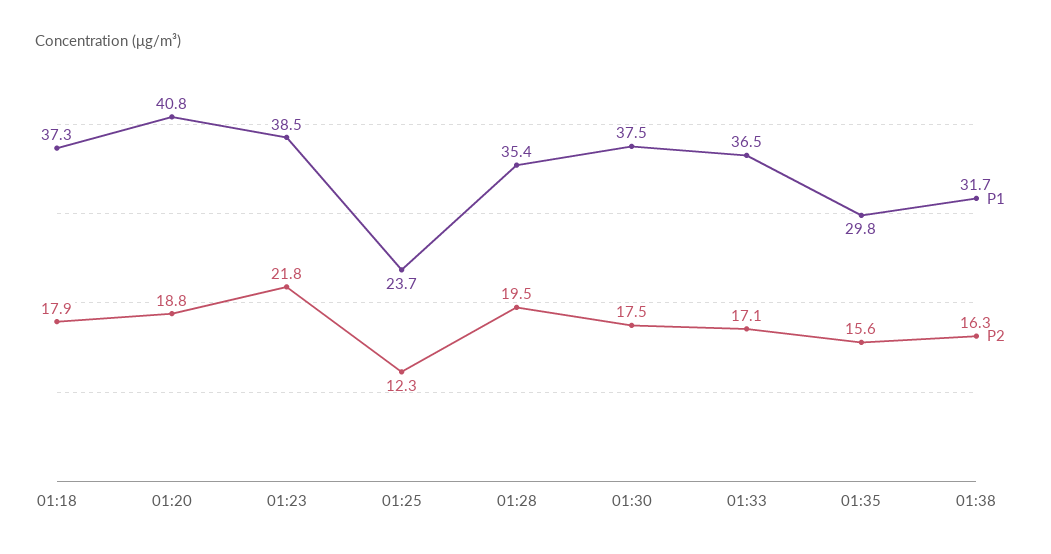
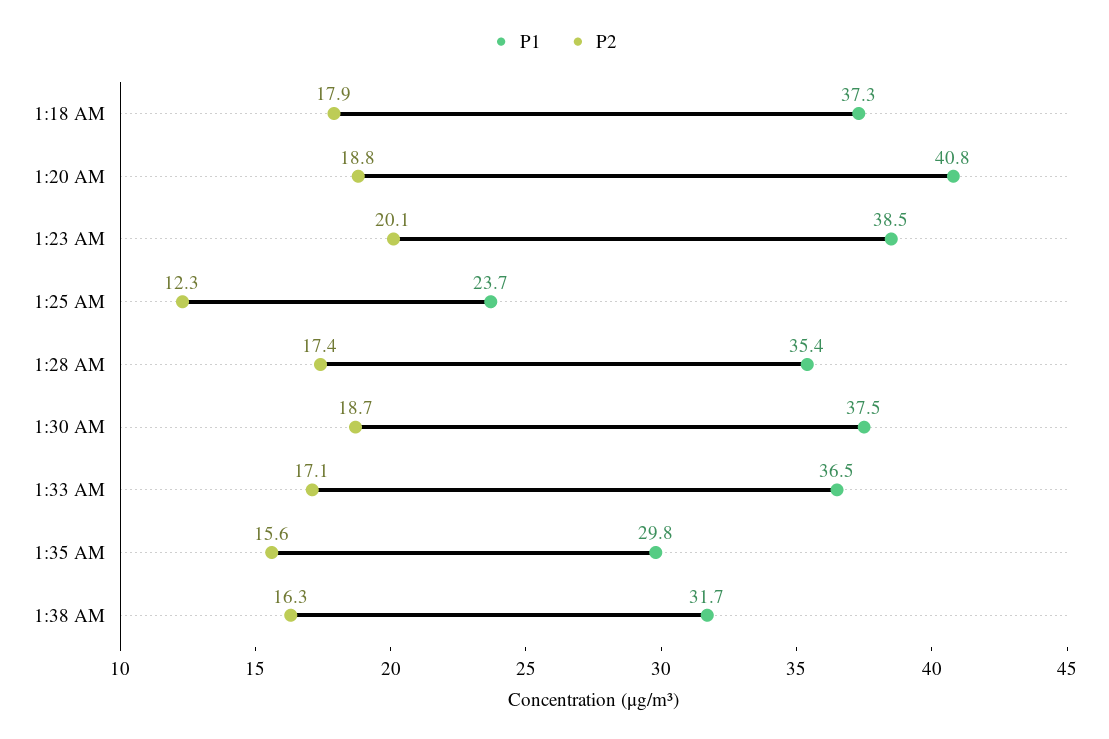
  {
    "P1": {
      "01:18": 37.3,
      "01:20": 40.8,
      "01:23": 38.5,
      "01:25": 23.7,
      "01:28": 35.4,
      "01:30": 37.5,
      "01:33": 36.5,
      "01:35": 29.8,
      "01:38": 31.7
    },
    "P2": {
      "01:18": 17.9,
      "01:20": 18.8,
-     "01:23": 21.8,
+     "01:23": 20.1,
      "01:25": 12.3,
-     "01:28": 19.5,
+     "01:28": 17.4,
-     "01:30": 17.5,
+     "01:30": 18.7,
      "01:33": 17.1,
      "01:35": 15.6,
      "01:38": 16.3
    }
  }

